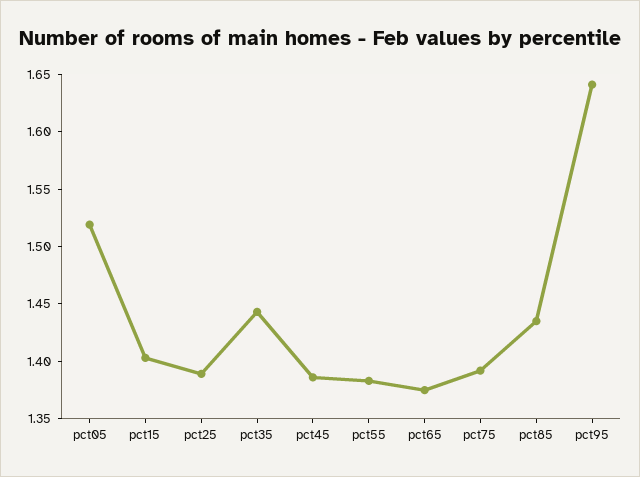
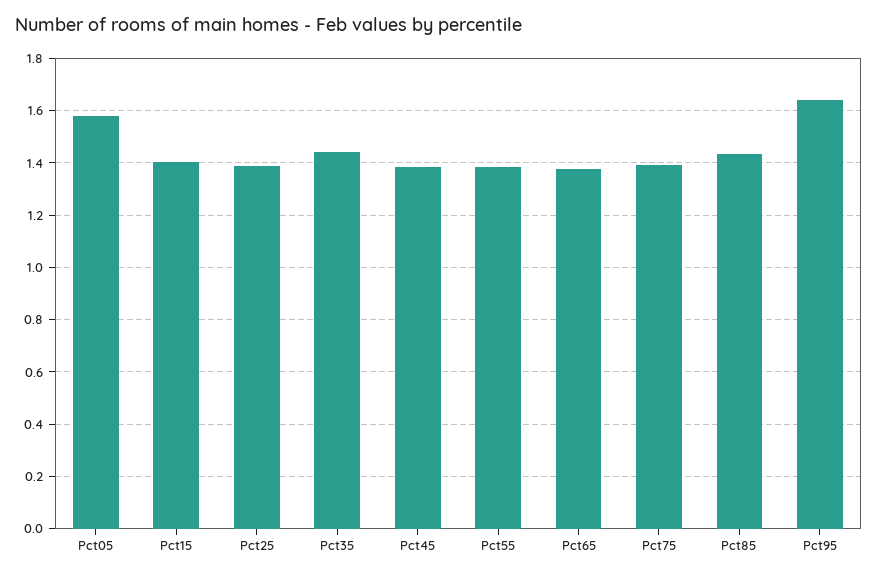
  {
-   "pct05": 1.52,
+   "pct05": 1.575,
    "pct15": 1.4,
    "pct25": 1.39,
    "pct35": 1.44,
    "pct45": 1.39,
    "pct55": 1.38,
    "pct65": 1.38,
    "pct75": 1.39,
    "pct85": 1.44,
    "pct95": 1.64
  }

